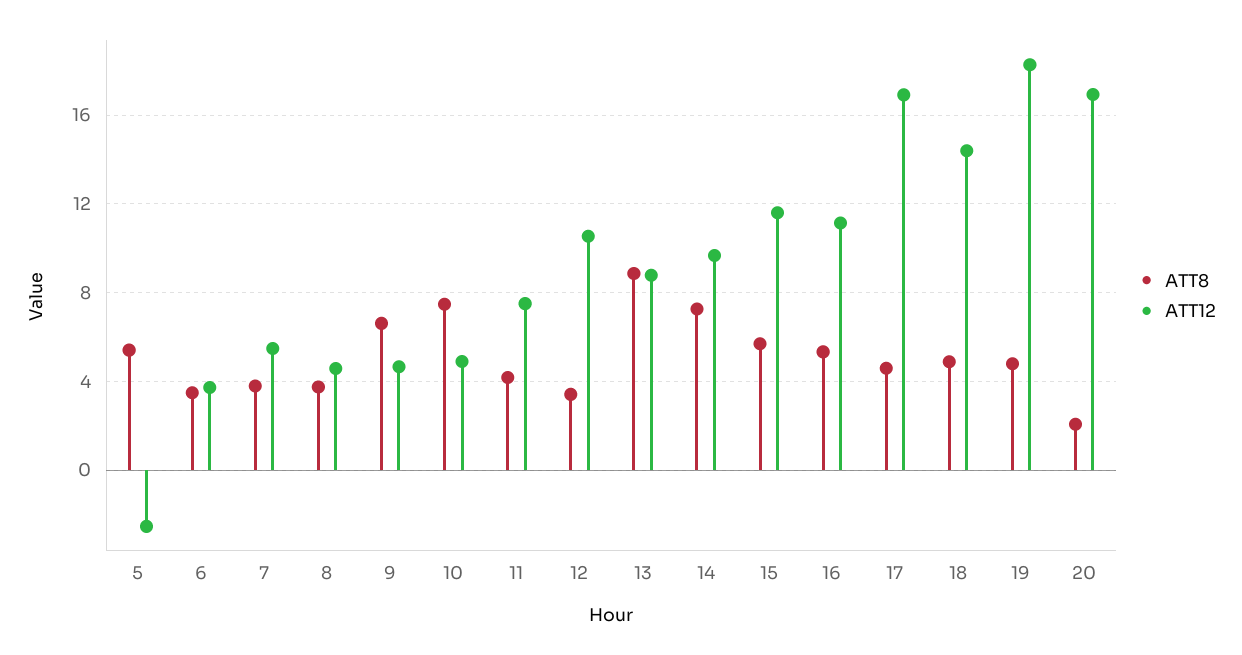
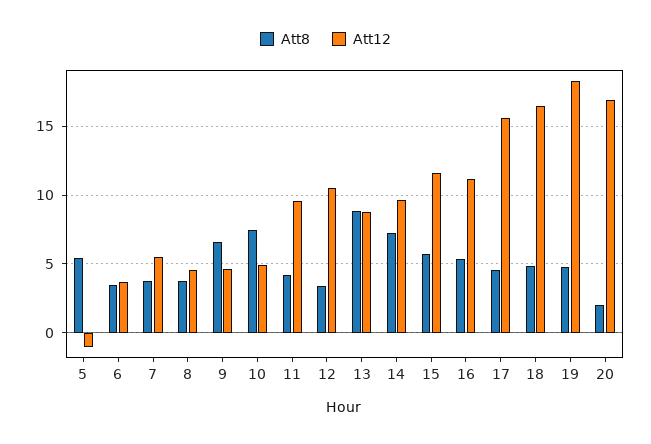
  {
    "ATT8": {
      "5": 5.5,
      "6": 3.5,
      "7": 4,
      "8": 3.5,
      "9": 6.5,
      "10": 7.5,
      "11": 4,
      "12": 3.5,
      "13": 9,
      "14": 7.5,
      "15": 5.5,
      "16": 5.5,
      "17": 4.5,
      "18": 5,
      "19": 5,
      "20": 2
    },
    "ATT12": {
-     "5": -2.5,
+     "5": -1,
      "6": 3.5,
      "7": 5.5,
      "8": 4.5,
      "9": 4.5,
      "10": 5,
-     "11": 7.5,
+     "11": 9.5,
      "12": 10.5,
      "13": 9,
      "14": 9.5,
      "15": 11.5,
      "16": 11,
-     "17": 17,
+     "17": 15.5,
-     "18": 14.5,
+     "18": 16.5,
      "19": 18.5,
      "20": 17
    }
  }

